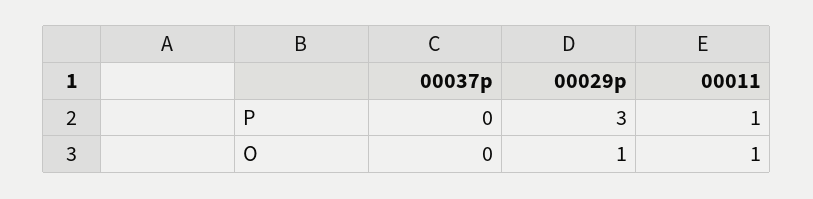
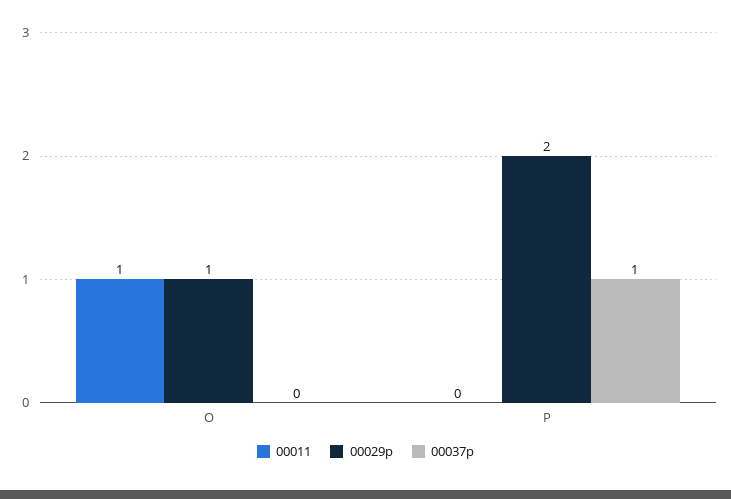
  {
    "00037p": {
-     "P": 0,
+     "P": 1,
      "O": 0
    },
    "00029p": {
-     "P": 3,
+     "P": 2,
      "O": 1
    },
    "00011": {
-     "P": 1,
+     "P": 0,
      "O": 1
    }
  }

